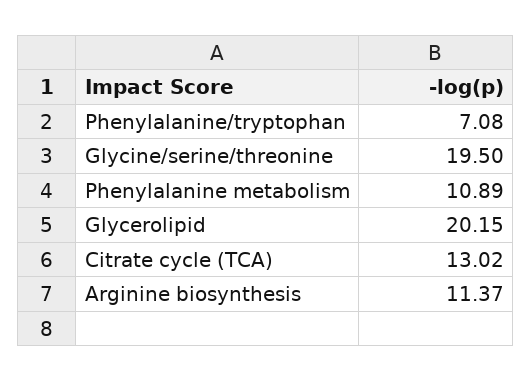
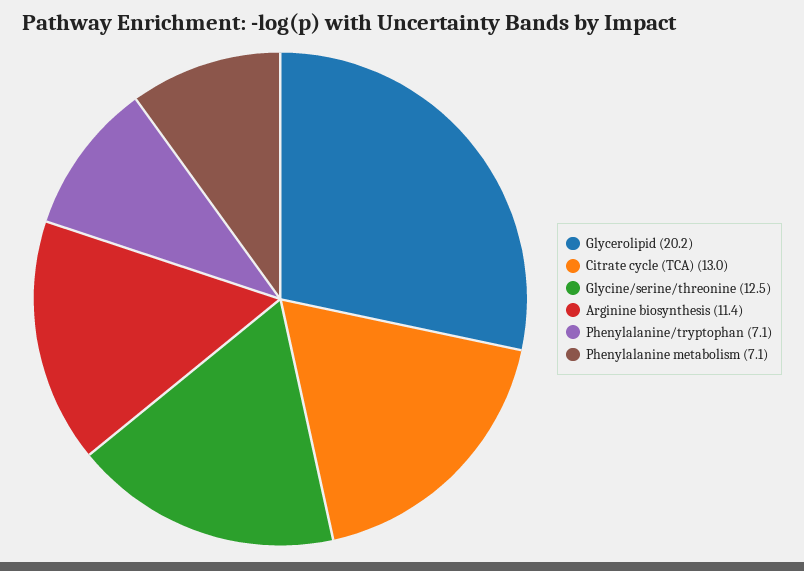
  {
    "Phenylalanine/tryptophan": 7.08,
-   "Glycine/serine/threonine": 19.5,
+   "Glycine/serine/threonine": 12.5,
-   "Phenylalanine metabolism": 10.89,
+   "Phenylalanine metabolism": 7.1,
    "Glycerolipid": 20.15,
    "Citrate cycle (TCA)": 13.02,
    "Arginine biosynthesis": 11.37
  }

